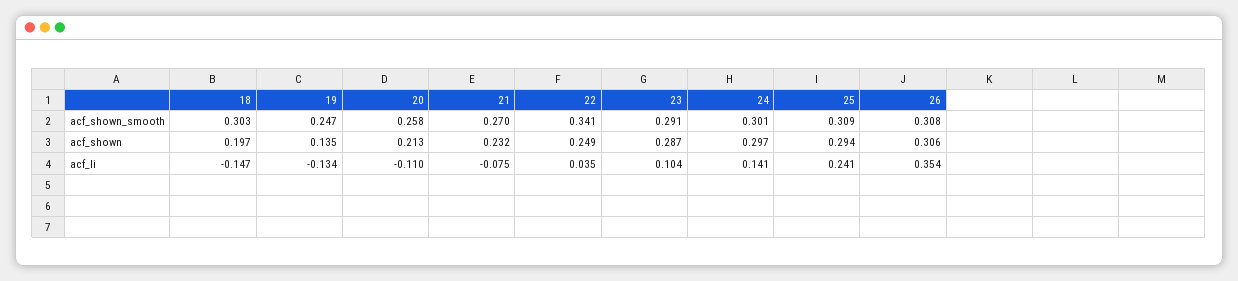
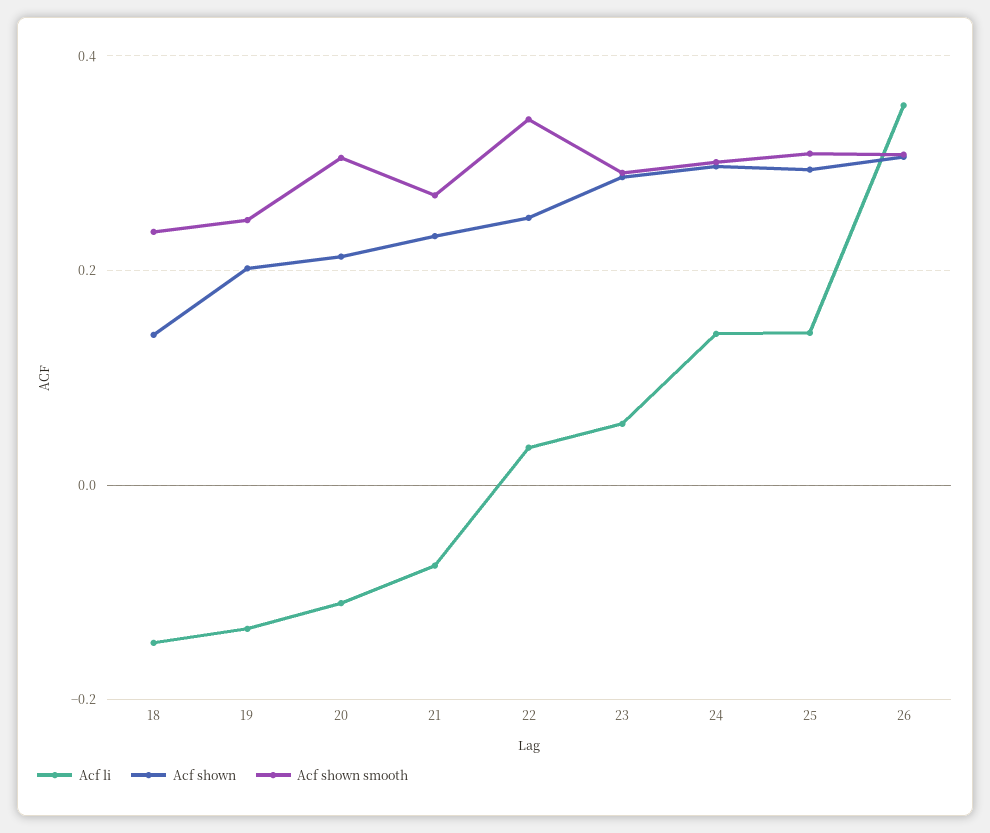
  {
    "acf_shown_smooth": {
-     "18": 0.303,
+     "18": 0.24,
      "19": 0.247,
-     "20": 0.258,
+     "20": 0.3,
      "21": 0.27,
      "22": 0.341,
      "23": 0.291,
      "24": 0.301,
      "25": 0.309,
      "26": 0.308
    },
    "acf_shown": {
-     "18": 0.197,
+     "18": 0.14,
-     "19": 0.135,
+     "19": 0.2,
      "20": 0.213,
      "21": 0.232,
      "22": 0.249,
      "23": 0.287,
      "24": 0.297,
      "25": 0.294,
      "26": 0.306
    },
    "acf_li": {
      "18": -0.147,
      "19": -0.134,
      "20": -0.11,
      "21": -0.075,
      "22": 0.035,
-     "23": 0.104,
+     "23": 0.06,
      "24": 0.141,
-     "25": 0.241,
+     "25": 0.14,
      "26": 0.354
    }
  }

